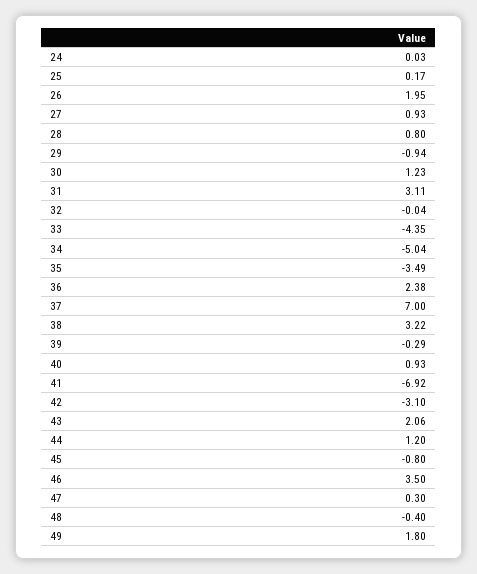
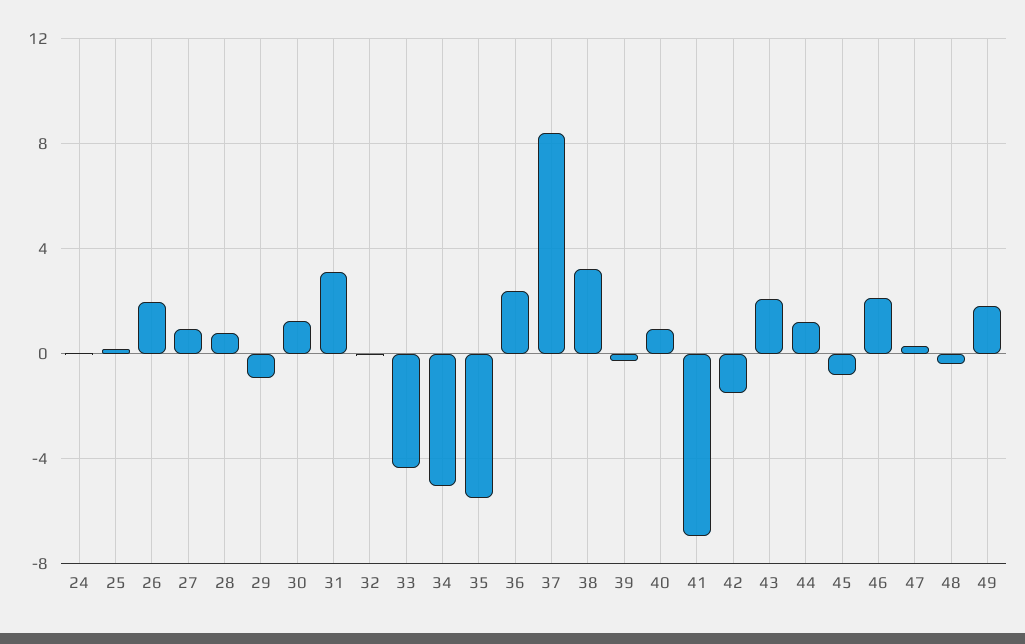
  {
    "24": 0.03,
    "25": 0.17,
    "26": 1.95,
    "27": 0.93,
    "28": 0.8,
    "29": -0.94,
    "30": 1.23,
    "31": 3.11,
    "32": -0.04,
    "33": -4.35,
    "34": -5.04,
-   "35": -3.49,
+   "35": -5.5,
    "36": 2.38,
-   "37": 7,
+   "37": 8.5,
    "38": 3.22,
    "39": -0.29,
    "40": 0.93,
    "41": -6.92,
-   "42": -3.1,
+   "42": -1.5,
    "43": 2.06,
    "44": 1.2,
    "45": -0.8,
-   "46": 3.5,
+   "46": 2,
    "47": 0.3,
    "48": -0.4,
    "49": 1.8
  }

